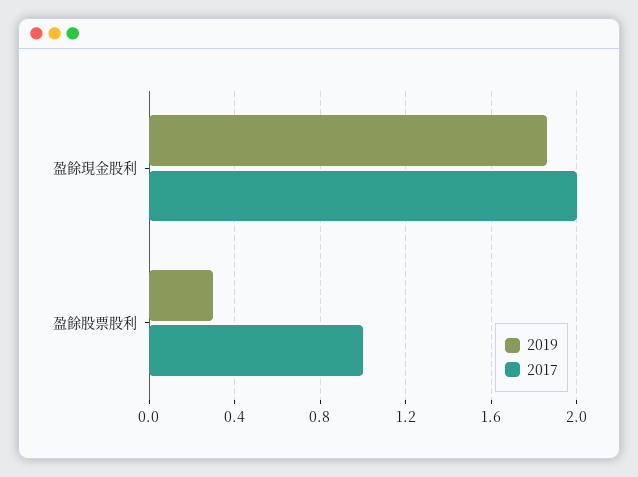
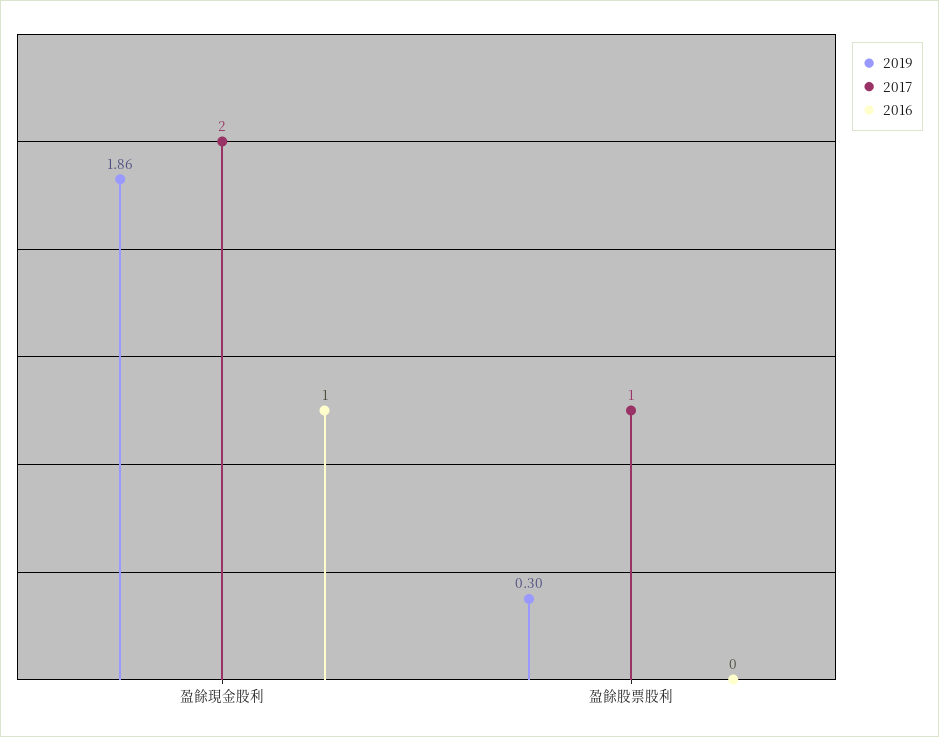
  {
    "2019": {
      "盈餘現金股利": 1.86,
      "盈餘股票股利": 0.3
    },
    "2017": {
      "盈餘現金股利": 2,
      "盈餘股票股利": 1
-   }
+   },
+   "2016": {
+     "盈餘現金股利": 1,
+     "盈餘股票股利": 0
+   }
  }

